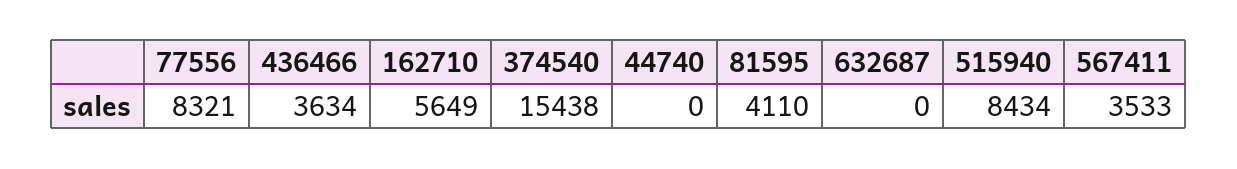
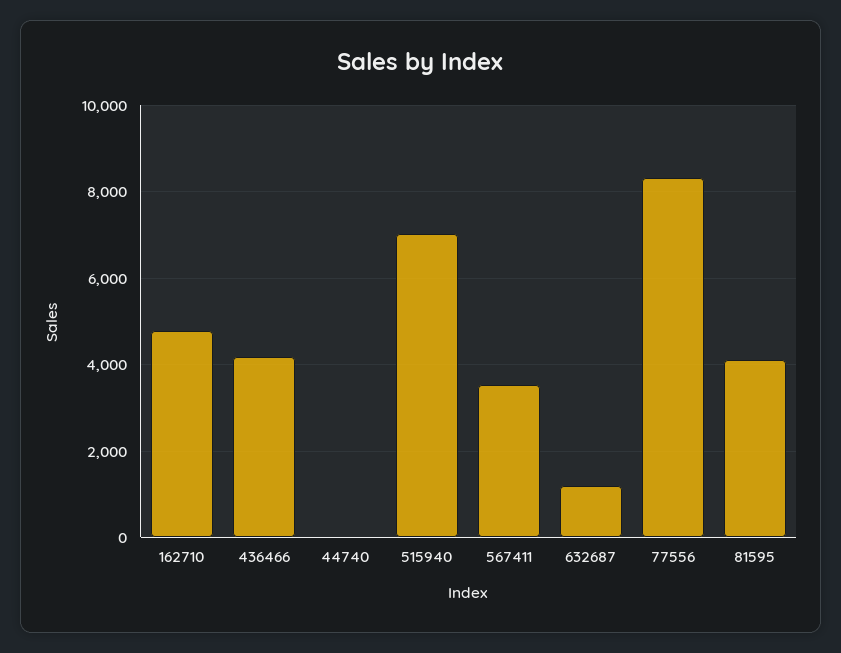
  {
    "77556": 8321,
-   "436466": 3634,
+   "436466": 4200,
-   "162710": 5649,
+   "162710": 4800,
-   "374540": 15438,
    "44740": 0,
    "81595": 4110,
-   "632687": 0,
+   "632687": 1200,
-   "515940": 8434,
+   "515940": 7000,
    "567411": 3533
  }

